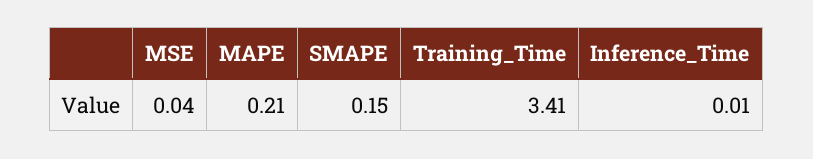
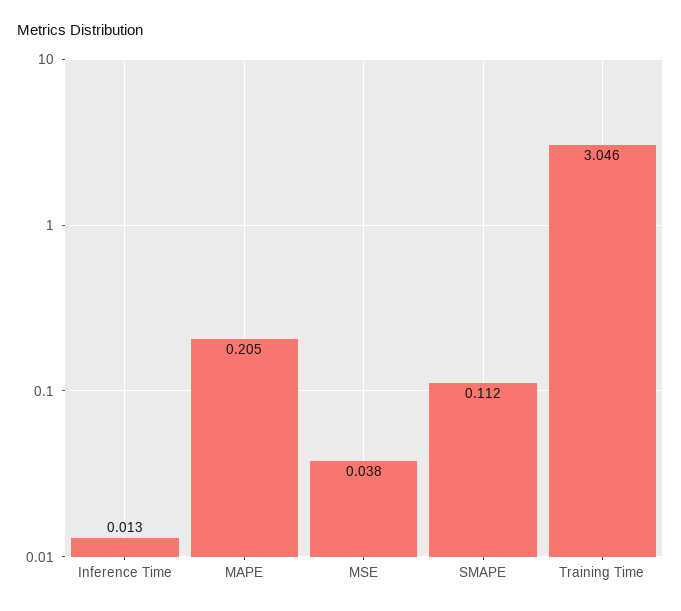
  {
    "MSE": 0.038,
    "MAPE": 0.205,
-   "SMAPE": 0.15,
+   "SMAPE": 0.112,
-   "Training_Time": 3.41,
+   "Training_Time": 3.046,
    "Inference_Time": 0.013
  }

